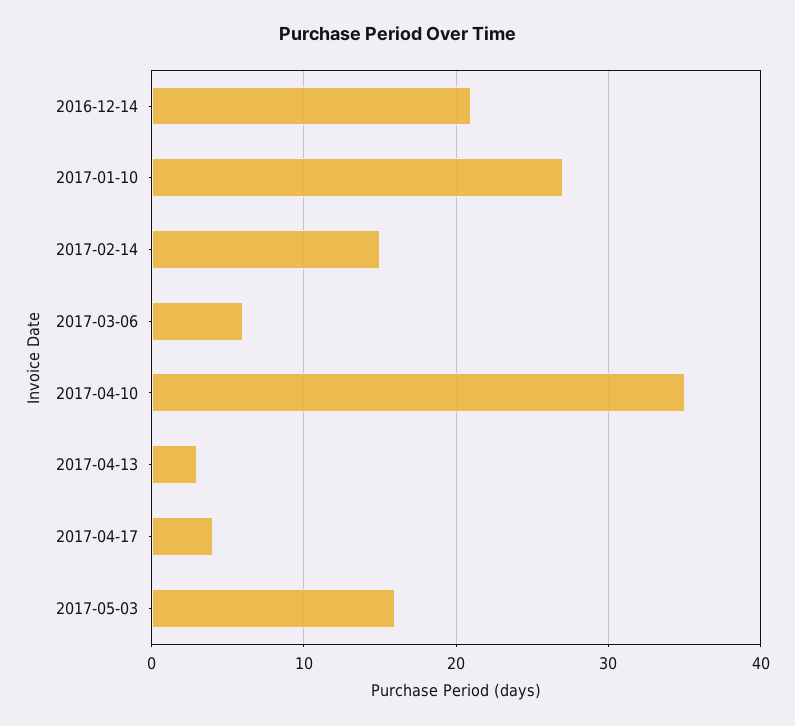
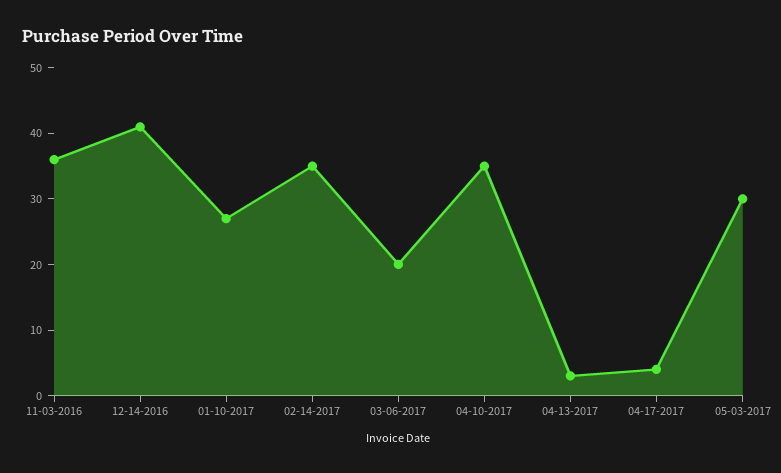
  {
-   "2016-12-14": 21,
+   "2016-12-14": 40,
    "2017-01-10": 27,
-   "2017-02-14": 15,
+   "2017-02-14": 35,
-   "2017-03-06": 6,
+   "2017-03-06": 20,
    "2017-04-10": 35,
    "2017-04-13": 3,
    "2017-04-17": 4,
-   "2017-05-03": 16
+   "2017-05-03": 30,
+   "11-03-2016": 35
  }

